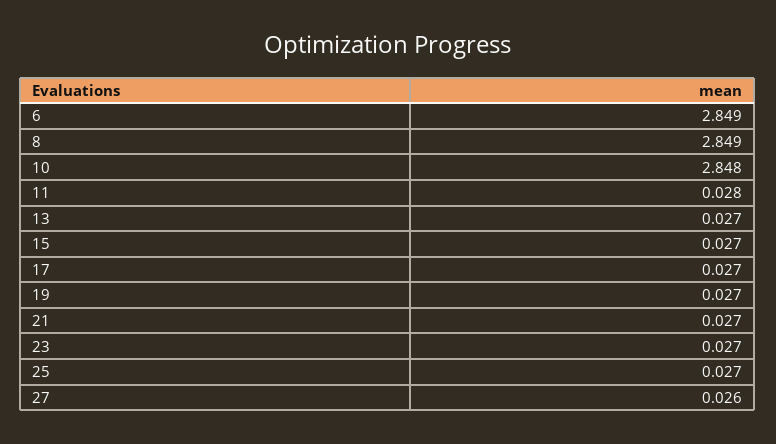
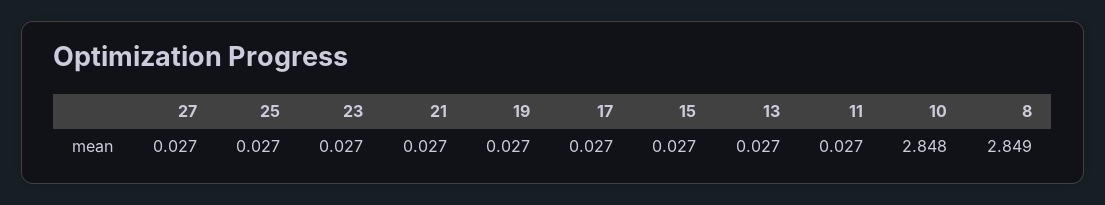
  {
-   "6": 2.849,
    "8": 2.849,
    "10": 2.848,
-   "11": 0.028,
+   "11": 0.027,
    "13": 0.027,
    "15": 0.027,
    "17": 0.027,
    "19": 0.027,
    "21": 0.027,
    "23": 0.027,
    "25": 0.027,
-   "27": 0.026
+   "27": 0.027
  }

